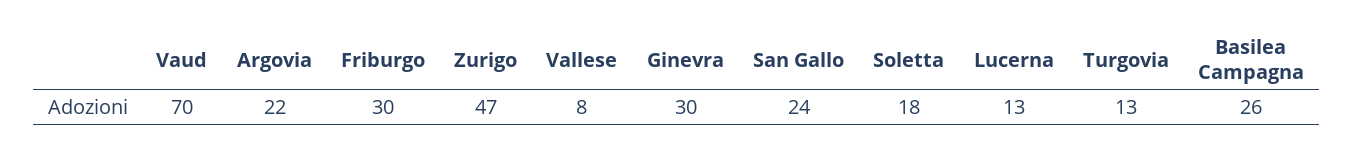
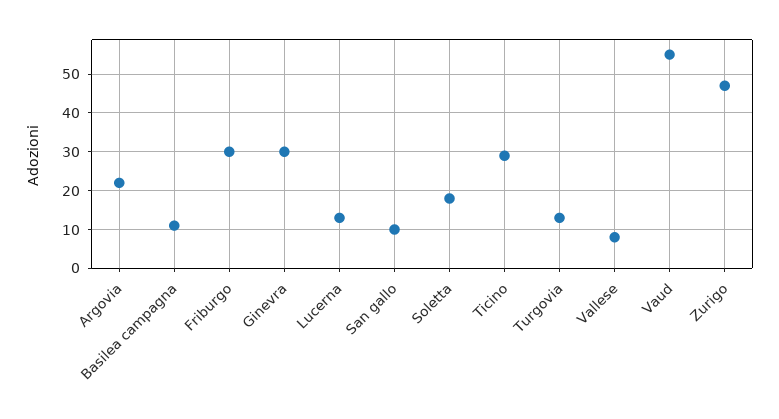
  {
-   "Vaud": 70,
+   "Vaud": 55,
    "Argovia": 22,
    "Friburgo": 30,
    "Zurigo": 47,
    "Vallese": 8,
    "Ginevra": 30,
-   "San Gallo": 24,
+   "San Gallo": 10,
    "Soletta": 18,
    "Lucerna": 13,
    "Turgovia": 13,
-   "Basilea Campagna": 26
+   "Basilea Campagna": 10,
+   "Ticino": 30
  }

